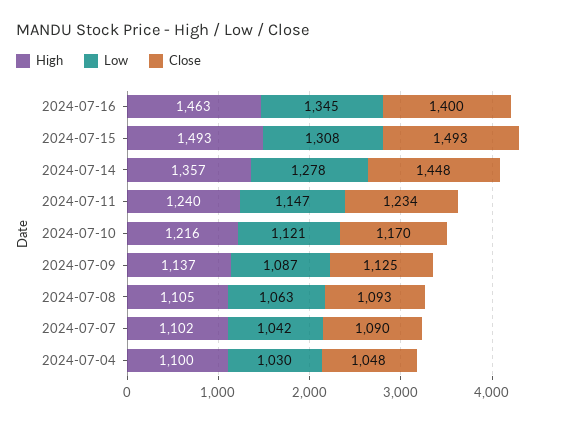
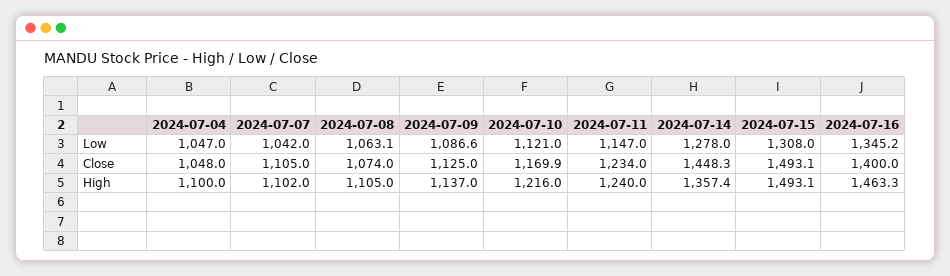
  {
    "High": {
      "2024-07-16": 1463.3,
      "2024-07-15": 1493.1,
      "2024-07-14": 1357.4,
      "2024-07-11": 1240,
      "2024-07-10": 1216,
      "2024-07-09": 1137,
      "2024-07-08": 1105,
      "2024-07-07": 1102,
      "2024-07-04": 1100
    },
    "Low": {
      "2024-07-16": 1345.2,
      "2024-07-15": 1308,
      "2024-07-14": 1278,
      "2024-07-11": 1147,
      "2024-07-10": 1121,
      "2024-07-09": 1086.6,
      "2024-07-08": 1063.1,
      "2024-07-07": 1042,
-     "2024-07-04": 1030
+     "2024-07-04": 1047
    },
    "Close": {
      "2024-07-16": 1400,
      "2024-07-15": 1493.1,
      "2024-07-14": 1448.3,
      "2024-07-11": 1234,
      "2024-07-10": 1169.9,
      "2024-07-09": 1125,
-     "2024-07-08": 1093,
+     "2024-07-08": 1074,
-     "2024-07-07": 1090,
+     "2024-07-07": 1105,
      "2024-07-04": 1048
    }
  }

